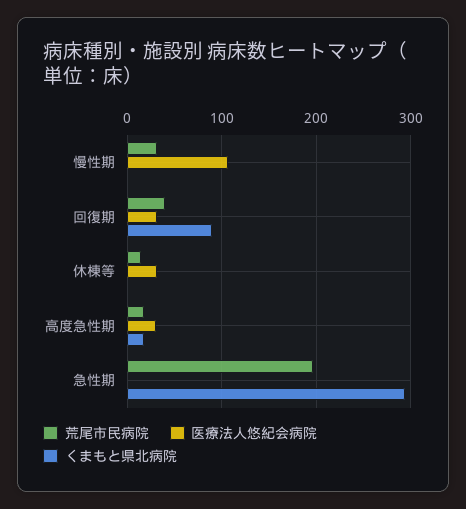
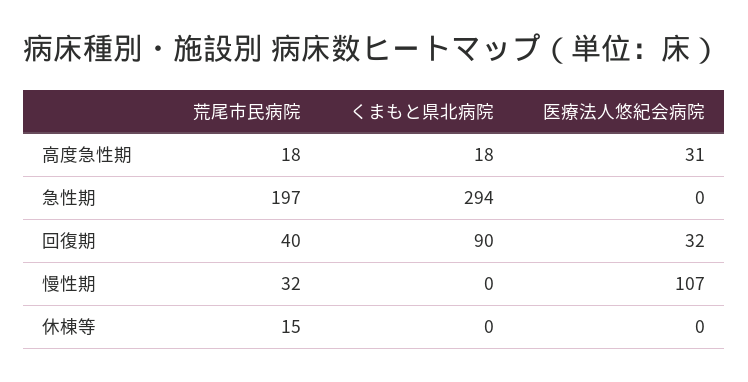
  {
    "荒尾市民病院": {
      "慢性期": 32,
      "回復期": 40,
      "休棟等": 15,
      "高度急性期": 18,
      "急性期": 197
    },
    "医療法人悠紀会病院": {
      "慢性期": 107,
      "回復期": 32,
-     "休棟等": 30,
+     "休棟等": 0,
      "高度急性期": 31,
      "急性期": 0
    },
    "くまもと県北病院": {
      "慢性期": 0,
      "回復期": 90,
      "休棟等": 0,
      "高度急性期": 18,
      "急性期": 294
    }
  }

